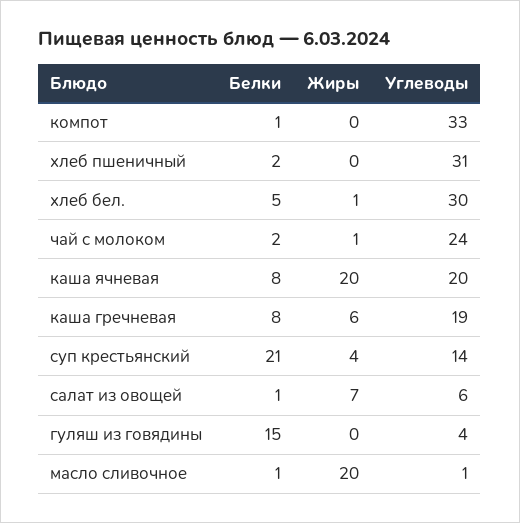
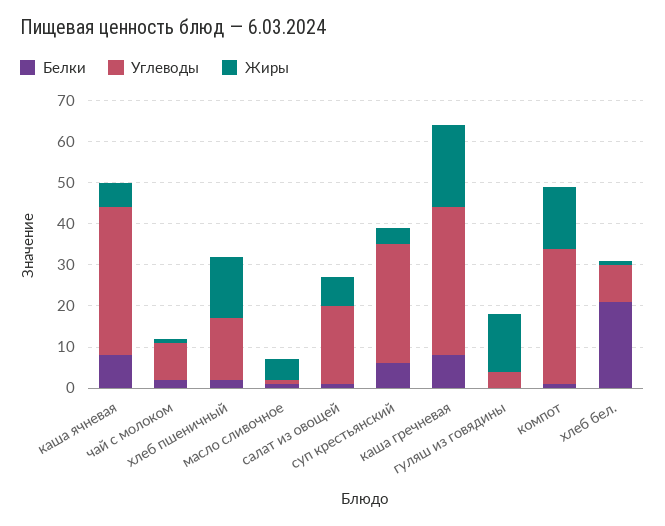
  {
    "Белки": {
      "компот": 1,
      "хлеб пшеничный": 2,
-     "хлеб бел.": 5,
+     "хлеб бел.": 20,
      "чай с молоком": 2,
      "каша ячневая": 8,
      "каша гречневая": 8,
-     "суп крестьянский": 21,
+     "суп крестьянский": 5,
      "салат из овощей": 1,
-     "гуляш из говядины": 15,
+     "гуляш из говядины": 0,
      "масло сливочное": 1
    },
    "Жиры": {
-     "компот": 0,
+     "компот": 15,
-     "хлеб пшеничный": 0,
+     "хлеб пшеничный": 15,
      "хлеб бел.": 1,
      "чай с молоком": 1,
-     "каша ячневая": 20,
+     "каша ячневая": 5,
-     "каша гречневая": 6,
+     "каша гречневая": 20,
      "суп крестьянский": 4,
      "салат из овощей": 7,
-     "гуляш из говядины": 0,
+     "гуляш из говядины": 15,
-     "масло сливочное": 20
+     "масло сливочное": 5
    },
    "Углеводы": {
      "компот": 33,
-     "хлеб пшеничный": 31,
+     "хлеб пшеничный": 15,
-     "хлеб бел.": 30,
+     "хлеб бел.": 10,
-     "чай с молоком": 24,
+     "чай с молоком": 10,
-     "каша ячневая": 20,
+     "каша ячневая": 35,
-     "каша гречневая": 19,
+     "каша гречневая": 35,
-     "суп крестьянский": 14,
+     "суп крестьянский": 30,
-     "салат из овощей": 6,
+     "салат из овощей": 20,
      "гуляш из говядины": 4,
      "масло сливочное": 1
    }
  }

